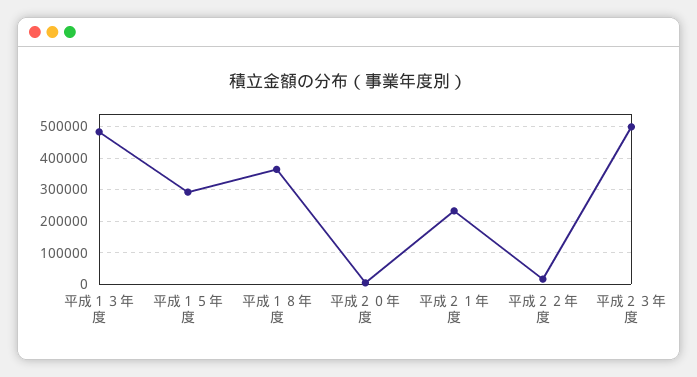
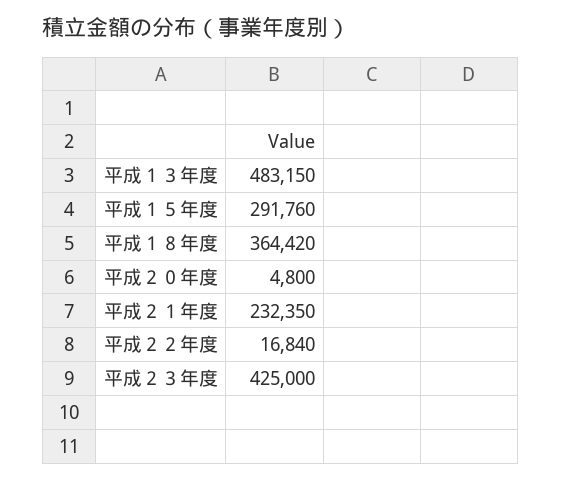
  {
    "平成１３年度": 483150,
    "平成１５年度": 291760,
    "平成１８年度": 364420,
    "平成２０年度": 4800,
    "平成２１年度": 232350,
    "平成２２年度": 16840,
-   "平成２３年度": 500000
+   "平成２３年度": 425000
  }

